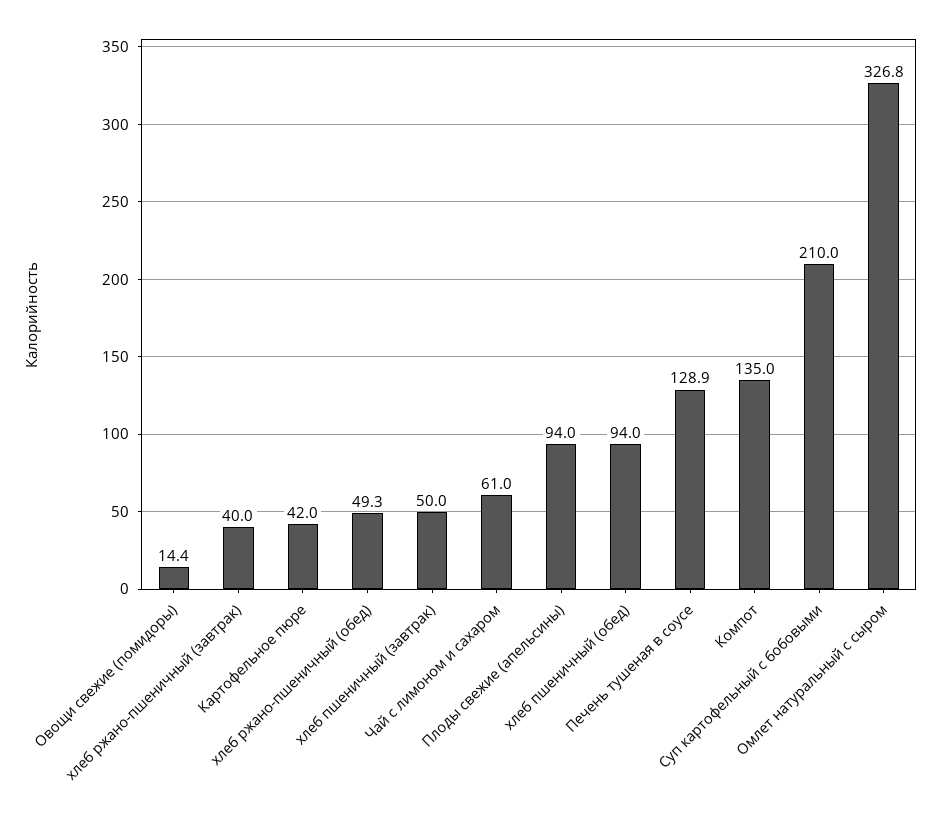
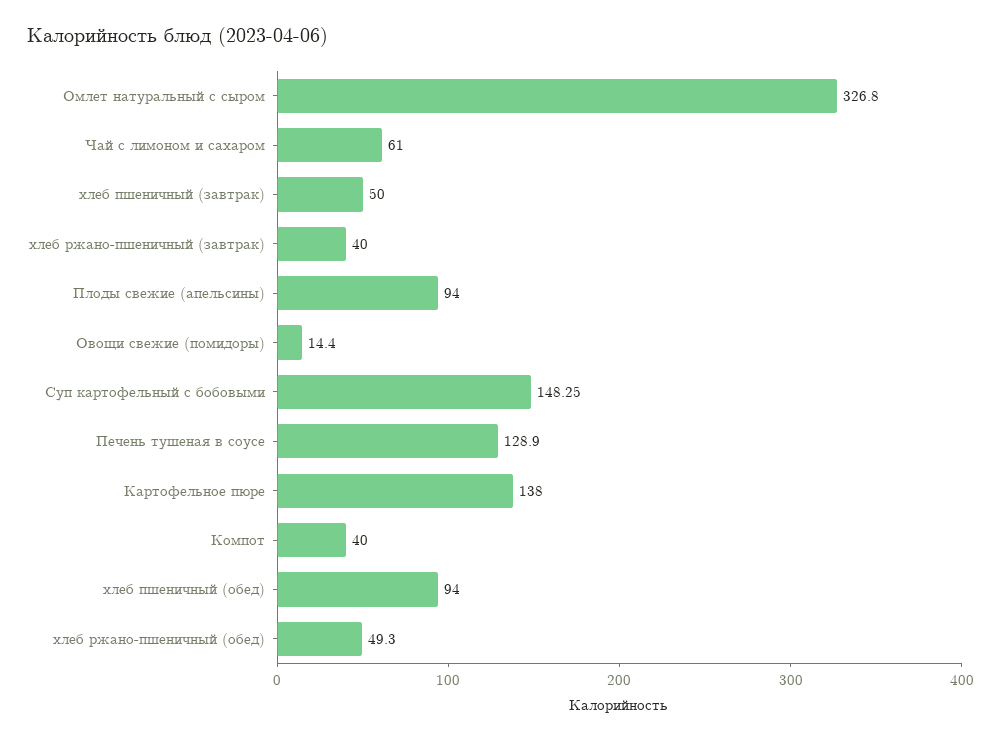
  {
    "Овощи свежие (помидоры)": 14.4,
    "хлеб ржано-пшеничный (завтрак)": 40,
-   "Картофельное пюре": 42,
+   "Картофельное пюре": 138,
    "хлеб ржано-пшеничный (обед)": 49.3,
    "хлеб пшеничный (завтрак)": 50,
    "Чай с лимоном и сахаром": 61,
    "Плоды свежие (апельсины)": 94,
    "хлеб пшеничный (обед)": 94,
    "Печень тушеная в соусе": 128.9,
-   "Компот": 135,
+   "Компот": 40,
-   "Суп картофельный с бобовыми": 210,
+   "Суп картофельный с бобовыми": 148.25,
    "Омлет натуральный с сыром": 326.8
  }

